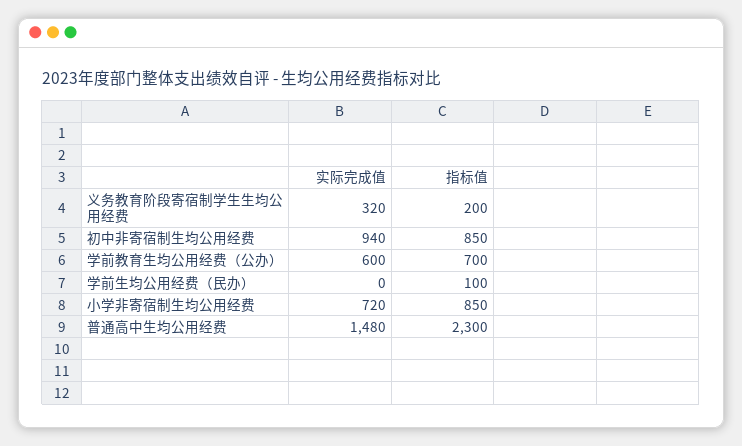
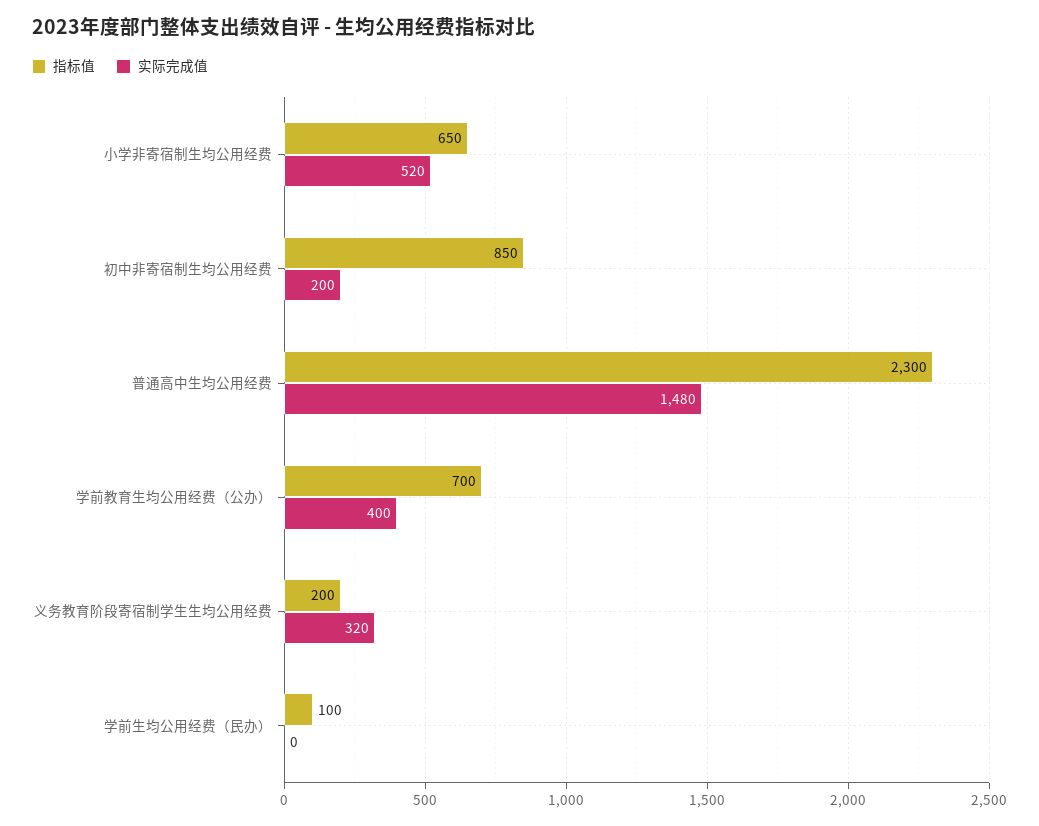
  {
    "实际完成值": {
      "义务教育阶段寄宿制学生生均公用经费": 320,
-     "初中非寄宿制生均公用经费": 940,
+     "初中非寄宿制生均公用经费": 200,
-     "学前教育生均公用经费（公办）": 600,
+     "学前教育生均公用经费（公办）": 400,
      "学前生均公用经费（民办）": 0,
-     "小学非寄宿制生均公用经费": 720,
+     "小学非寄宿制生均公用经费": 520,
      "普通高中生均公用经费": 1480
    },
    "指标值": {
      "义务教育阶段寄宿制学生生均公用经费": 200,
      "初中非寄宿制生均公用经费": 850,
      "学前教育生均公用经费（公办）": 700,
      "学前生均公用经费（民办）": 100,
-     "小学非寄宿制生均公用经费": 850,
+     "小学非寄宿制生均公用经费": 650,
      "普通高中生均公用经费": 2300
    }
  }

